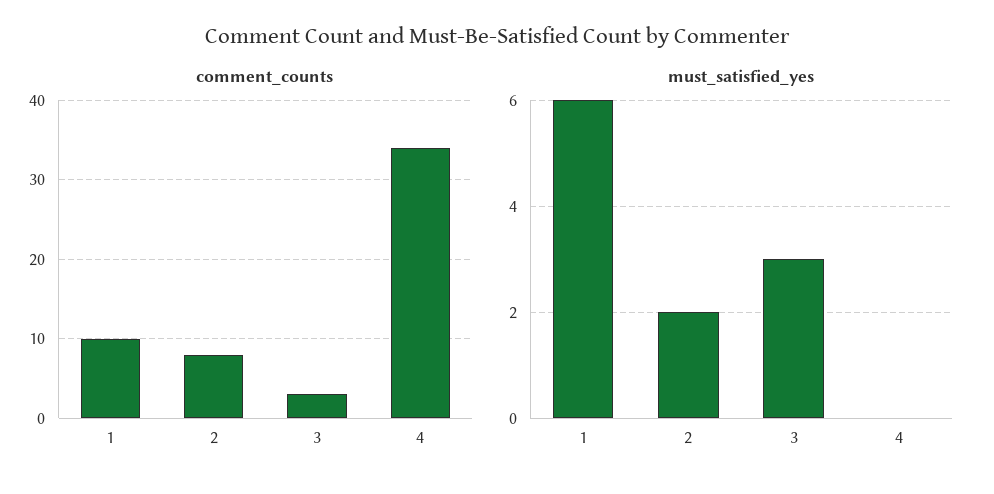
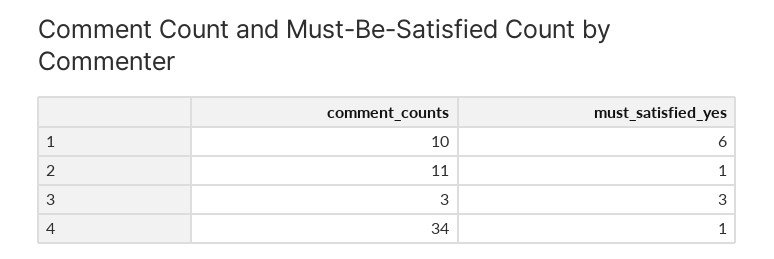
  {
    "comment_counts": {
      "1": 10,
-     "2": 8,
+     "2": 11,
      "3": 3,
      "4": 34
    },
    "must_satisfied_yes": {
      "1": 6,
-     "2": 2,
+     "2": 1,
      "3": 3,
-     "4": 0
+     "4": 1
    }
  }

